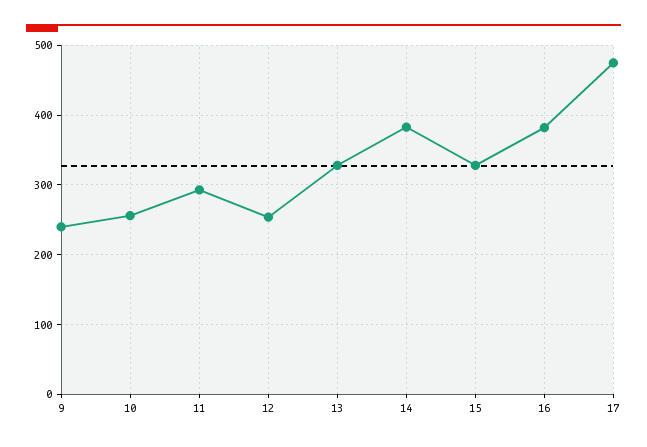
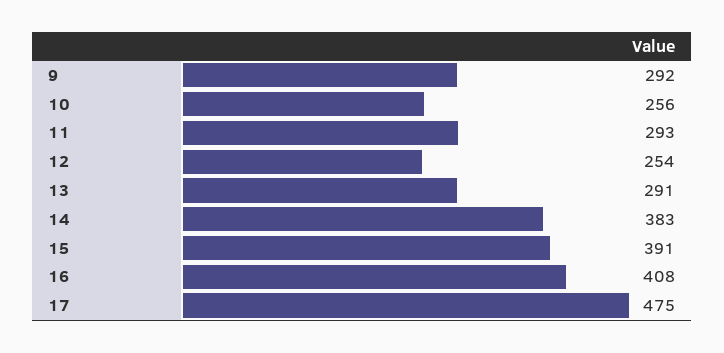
  {
-   "9": 240,
+   "9": 292,
    "10": 256,
    "11": 293,
    "12": 254,
-   "13": 330,
+   "13": 291,
    "14": 383,
-   "15": 330,
+   "15": 391,
-   "16": 380,
+   "16": 408,
    "17": 475
  }

